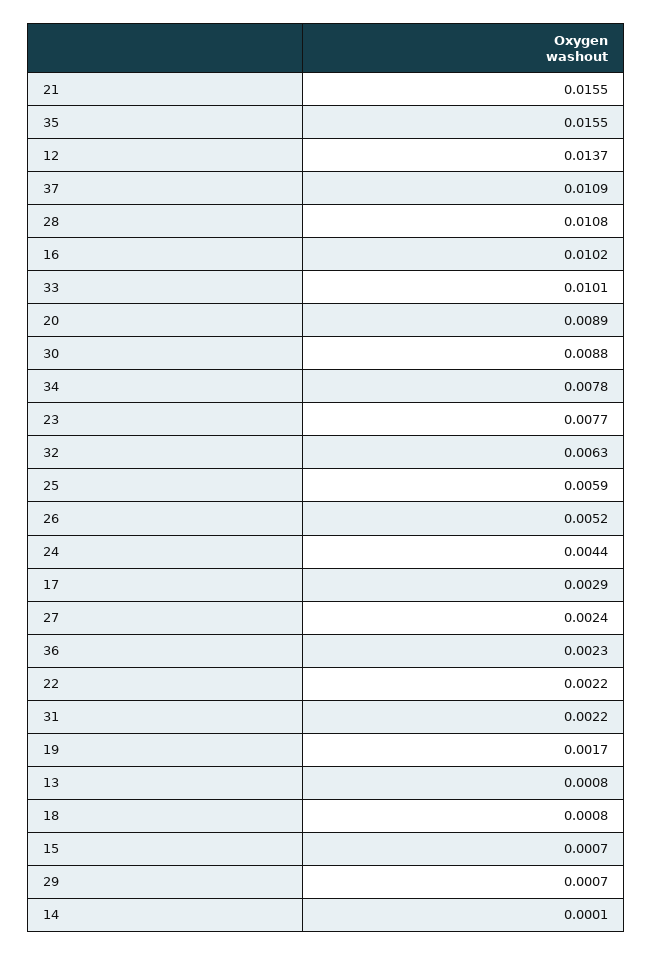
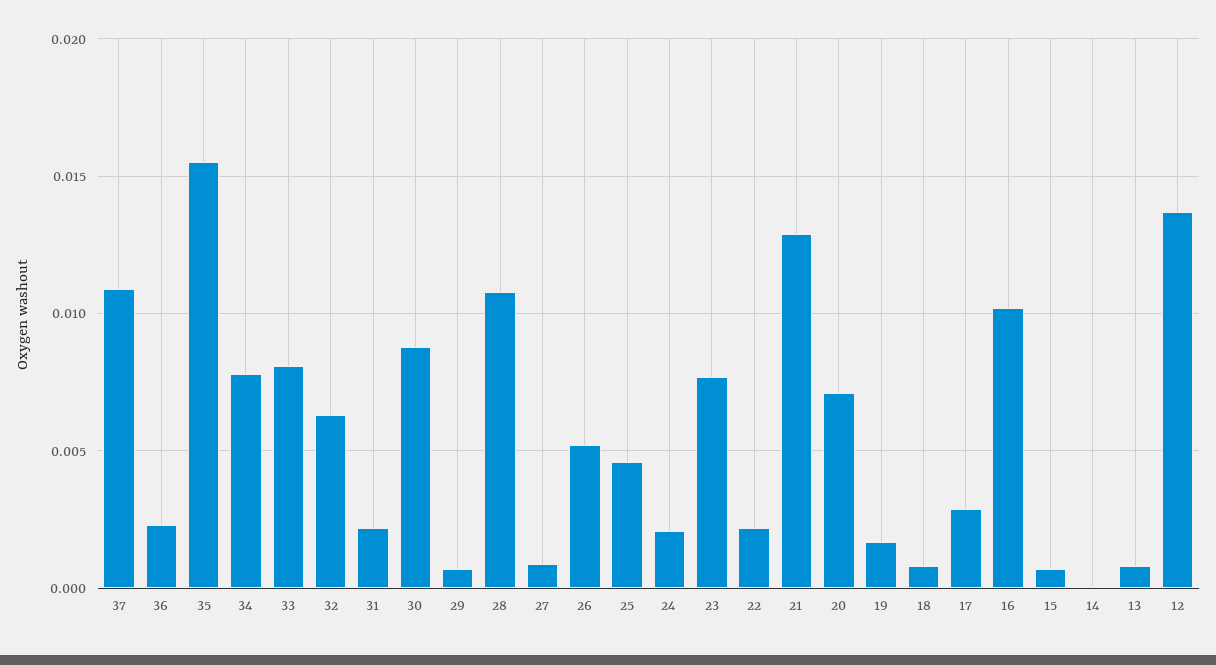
  {
-   "21": 0.0155,
+   "21": 0.013,
    "35": 0.0155,
    "12": 0.0137,
    "37": 0.0109,
    "28": 0.0108,
    "16": 0.0102,
-   "33": 0.0101,
+   "33": 0.008,
-   "20": 0.0089,
+   "20": 0.007,
    "30": 0.0088,
    "34": 0.0078,
    "23": 0.0077,
    "32": 0.0063,
-   "25": 0.0059,
+   "25": 0.0045,
    "26": 0.0052,
-   "24": 0.0044,
+   "24": 0.002,
    "17": 0.0029,
-   "27": 0.0024,
+   "27": 0.001,
    "36": 0.0023,
    "22": 0.0022,
    "31": 0.0022,
    "19": 0.0017,
    "13": 0.0008,
    "18": 0.0008,
    "15": 0.0007,
    "29": 0.0007,
    "14": 0.0001
  }

